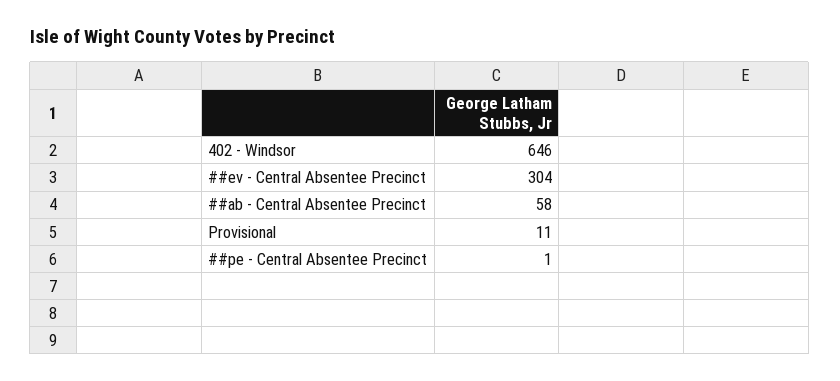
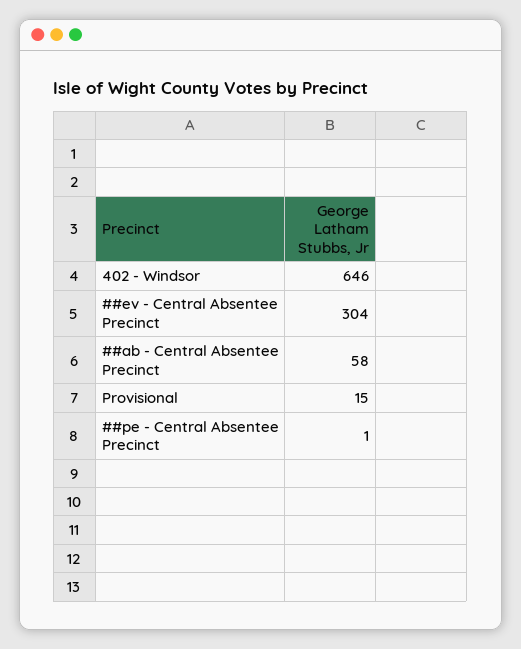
  {
    "402 - Windsor": 646,
    "##ev - Central Absentee Precinct": 304,
    "##ab - Central Absentee Precinct": 58,
-   "Provisional": 11,
+   "Provisional": 15,
    "##pe - Central Absentee Precinct": 1
  }

